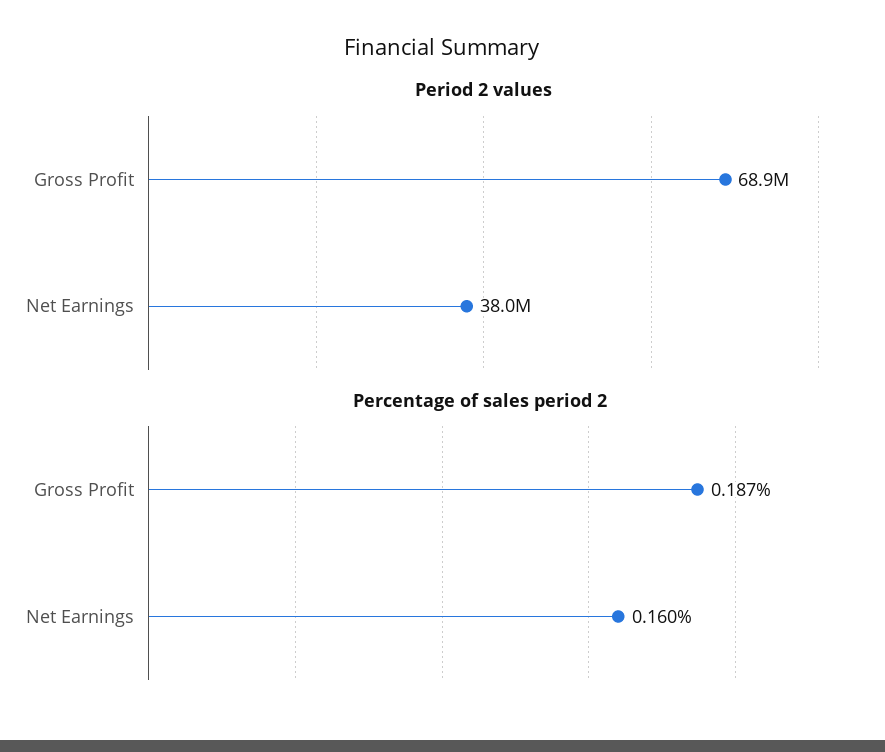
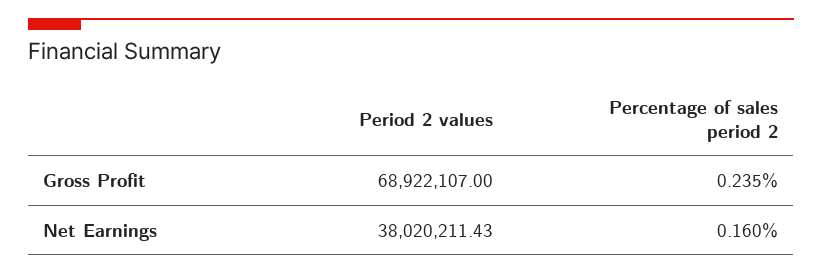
  {
    "Period 2 values": {
      "Gross Profit": 68922107,
      "Net Earnings": 38020211.43
    },
    "Percentage of sales period 2": {
-     "Gross Profit": 0.187,
+     "Gross Profit": 0.235,
      "Net Earnings": 0.16
    }
  }

